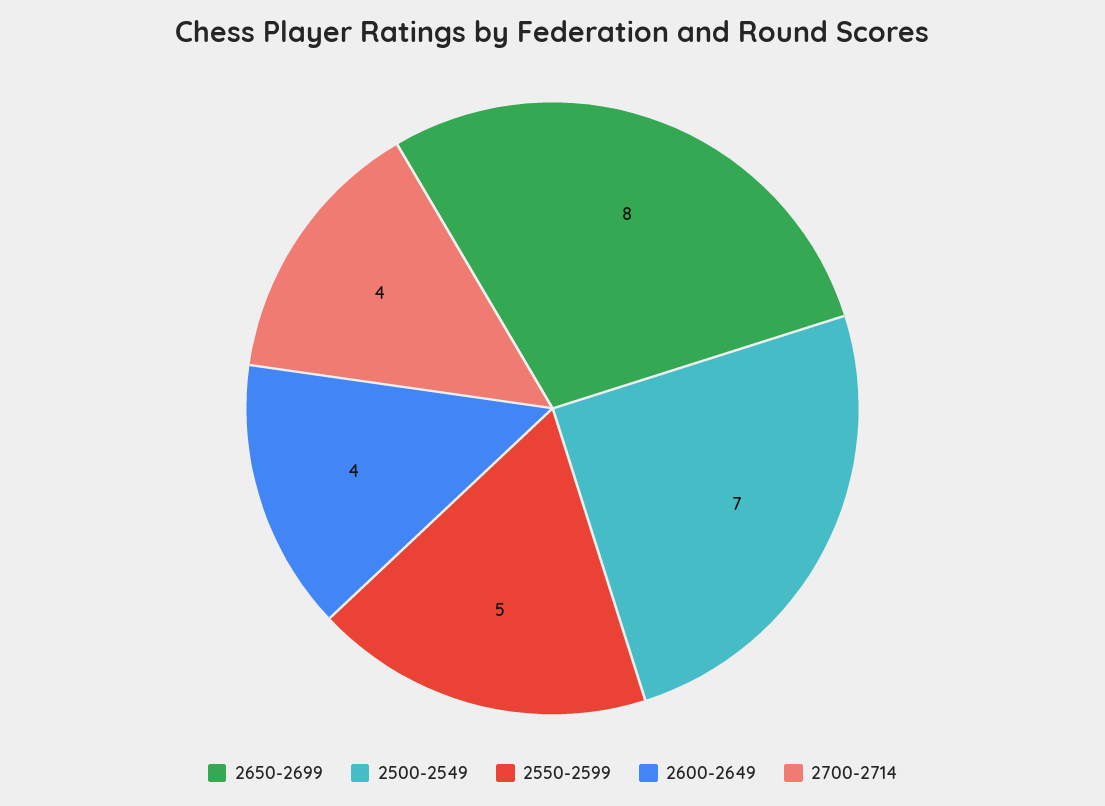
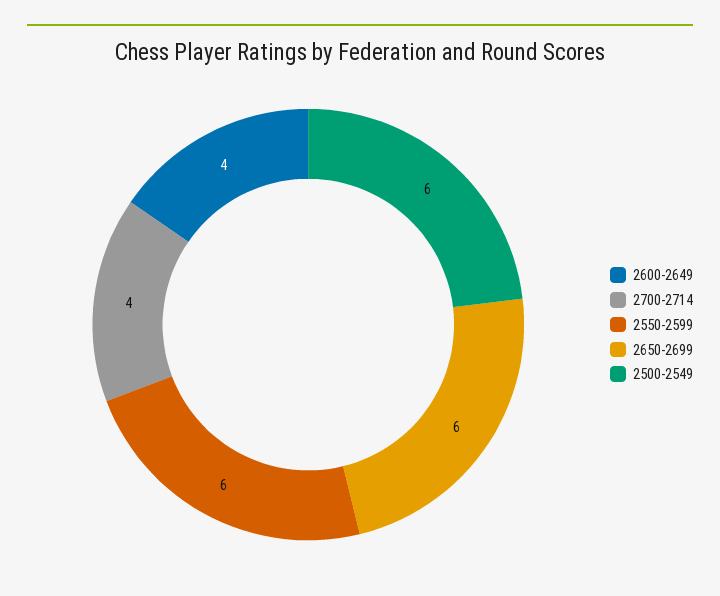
  {
-   "2650-2699": 8,
+   "2650-2699": 6,
-   "2500-2549": 7,
+   "2500-2549": 6,
-   "2550-2599": 5,
+   "2550-2599": 6,
    "2600-2649": 4,
    "2700-2714": 4
  }

